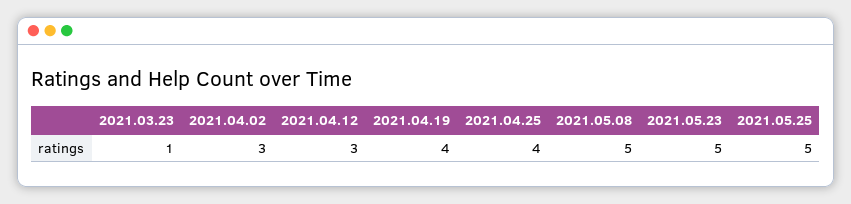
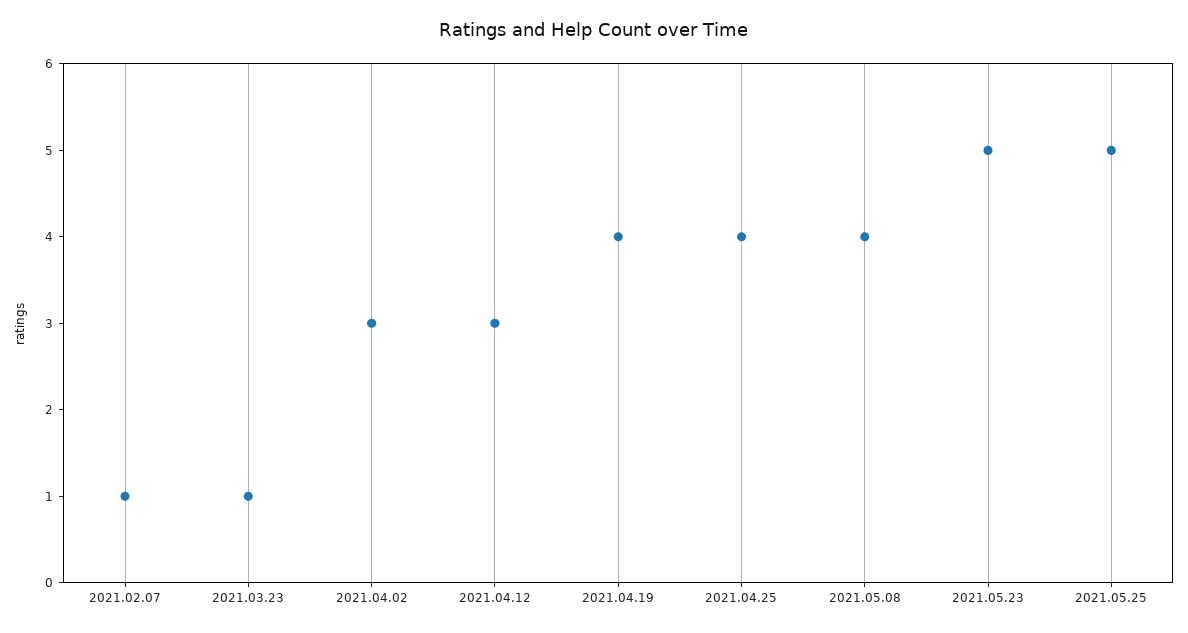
  {
    "2021.03.23": 1,
    "2021.04.02": 3,
    "2021.04.12": 3,
    "2021.04.19": 4,
    "2021.04.25": 4,
-   "2021.05.08": 5,
+   "2021.05.08": 4,
    "2021.05.23": 5,
-   "2021.05.25": 5
+   "2021.05.25": 5,
+   "2021.02.07": 1
  }

